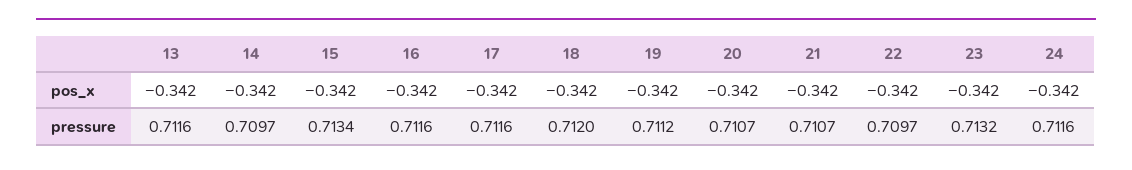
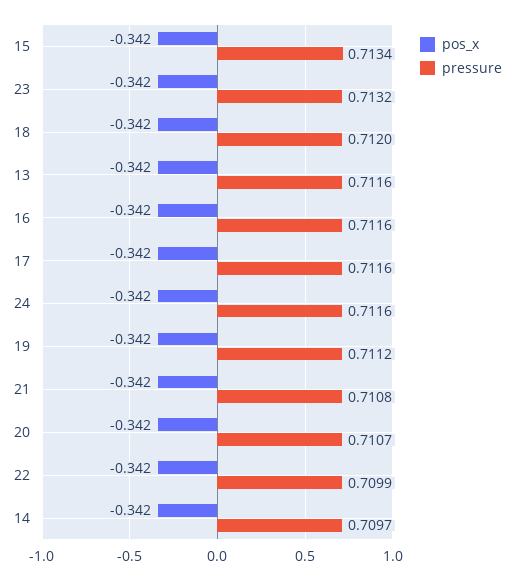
  {
    "pos_x": {
      "13": -0.342,
      "14": -0.342,
      "15": -0.342,
      "16": -0.342,
      "17": -0.342,
      "18": -0.342,
      "19": -0.342,
      "20": -0.342,
      "21": -0.342,
      "22": -0.342,
      "23": -0.342,
      "24": -0.342
    },
    "pressure": {
      "13": 0.7116,
      "14": 0.7097,
      "15": 0.7134,
      "16": 0.7116,
      "17": 0.7116,
      "18": 0.712,
      "19": 0.7112,
      "20": 0.7107,
-     "21": 0.7107,
+     "21": 0.7108,
-     "22": 0.7097,
+     "22": 0.7099,
      "23": 0.7132,
      "24": 0.7116
    }
  }

